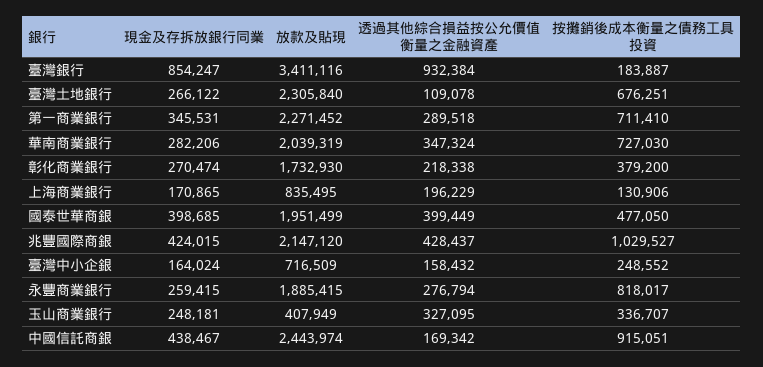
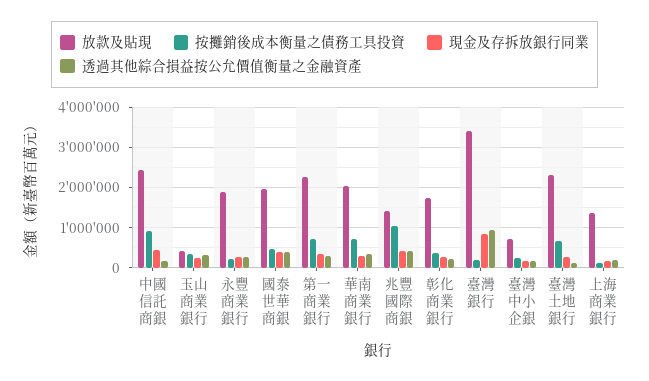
  {
    "現金及存拆放銀行同業": {
      "臺灣銀行": 854247,
      "臺灣土地銀行": 266122,
      "第一商業銀行": 345531,
      "華南商業銀行": 282206,
      "彰化商業銀行": 270474,
      "上海商業銀行": 170865,
      "國泰世華商銀": 398685,
      "兆豐國際商銀": 424015,
      "臺灣中小企銀": 164024,
      "永豐商業銀行": 259415,
      "玉山商業銀行": 248181,
      "中國信託商銀": 438467
    },
    "放款及貼現": {
      "臺灣銀行": 3411116,
      "臺灣土地銀行": 2305840,
      "第一商業銀行": 2271452,
      "華南商業銀行": 2039319,
      "彰化商業銀行": 1732930,
-     "上海商業銀行": 835495,
+     "上海商業銀行": 1400000,
      "國泰世華商銀": 1951499,
-     "兆豐國際商銀": 2147120,
+     "兆豐國際商銀": 1400000,
      "臺灣中小企銀": 716509,
      "永豐商業銀行": 1885415,
      "玉山商業銀行": 407949,
      "中國信託商銀": 2443974
    },
    "透過其他綜合損益按公允價值衡量之金融資產": {
      "臺灣銀行": 932384,
      "臺灣土地銀行": 109078,
      "第一商業銀行": 289518,
      "華南商業銀行": 347324,
      "彰化商業銀行": 218338,
      "上海商業銀行": 196229,
      "國泰世華商銀": 399449,
      "兆豐國際商銀": 428437,
      "臺灣中小企銀": 158432,
      "永豐商業銀行": 276794,
      "玉山商業銀行": 327095,
      "中國信託商銀": 169342
    },
    "按攤銷後成本衡量之債務工具投資": {
      "臺灣銀行": 183887,
      "臺灣土地銀行": 676251,
      "第一商業銀行": 711410,
      "華南商業銀行": 727030,
      "彰化商業銀行": 379200,
      "上海商業銀行": 130906,
      "國泰世華商銀": 477050,
      "兆豐國際商銀": 1029527,
      "臺灣中小企銀": 248552,
-     "永豐商業銀行": 818017,
+     "永豐商業銀行": 200000,
      "玉山商業銀行": 336707,
      "中國信託商銀": 915051
    }
  }

